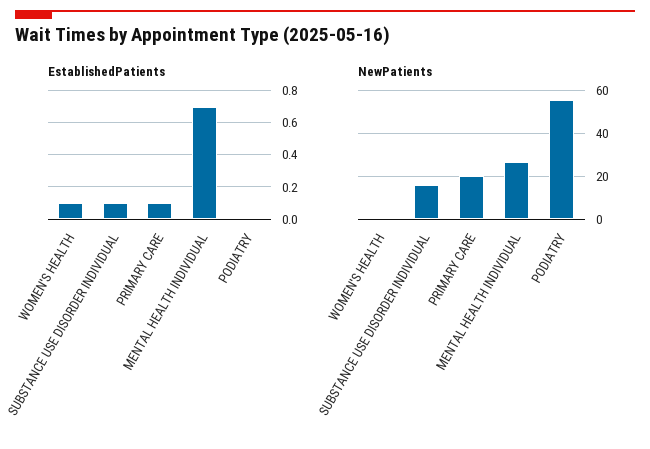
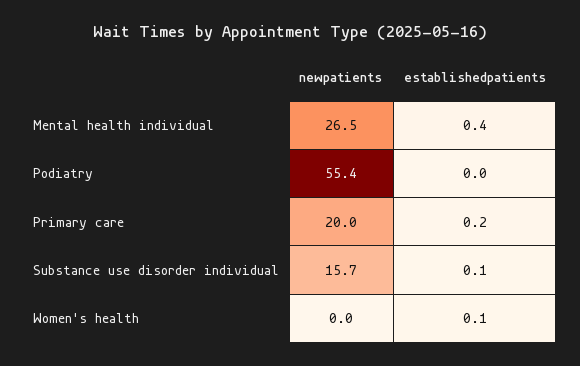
  {
    "EstablishedPatients": {
      "WOMEN'S HEALTH": 0.1,
      "SUBSTANCE USE DISORDER INDIVIDUAL": 0.1,
-     "PRIMARY CARE": 0.1,
+     "PRIMARY CARE": 0.2,
-     "MENTAL HEALTH INDIVIDUAL": 0.7,
+     "MENTAL HEALTH INDIVIDUAL": 0.4,
      "PODIATRY": 0
    },
    "NewPatients": {
      "WOMEN'S HEALTH": 0,
      "SUBSTANCE USE DISORDER INDIVIDUAL": 15.7,
      "PRIMARY CARE": 20,
      "MENTAL HEALTH INDIVIDUAL": 26.5,
      "PODIATRY": 55.4
    }
  }

